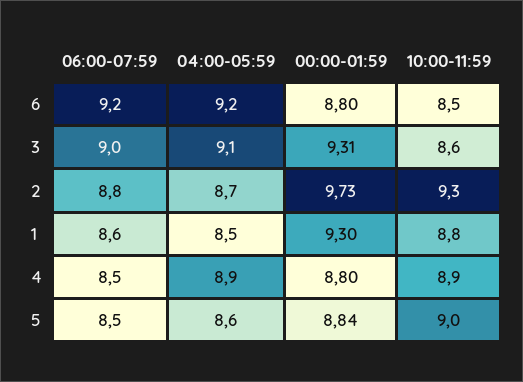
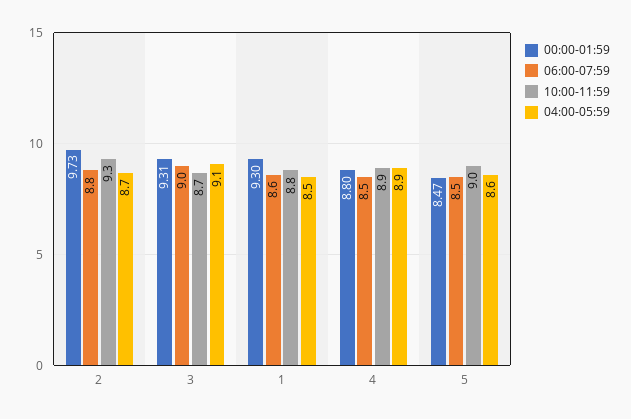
  {
    "06:00-07:59": {
-     "6": 9.2,
      "3": 9,
      "2": 8.8,
      "1": 8.6,
      "4": 8.5,
      "5": 8.5
    },
    "04:00-05:59": {
-     "6": 9.2,
      "3": 9.1,
      "2": 8.7,
      "1": 8.5,
      "4": 8.9,
      "5": 8.6
    },
    "00:00-01:59": {
-     "6": 8.8,
      "3": 9.31,
      "2": 9.73,
      "1": 9.3,
      "4": 8.8,
-     "5": 8.84
+     "5": 8.47
    },
    "10:00-11:59": {
-     "6": 8.5,
-     "3": 8.6,
+     "3": 8.7,
      "2": 9.3,
      "1": 8.8,
      "4": 8.9,
      "5": 9
    }
  }

